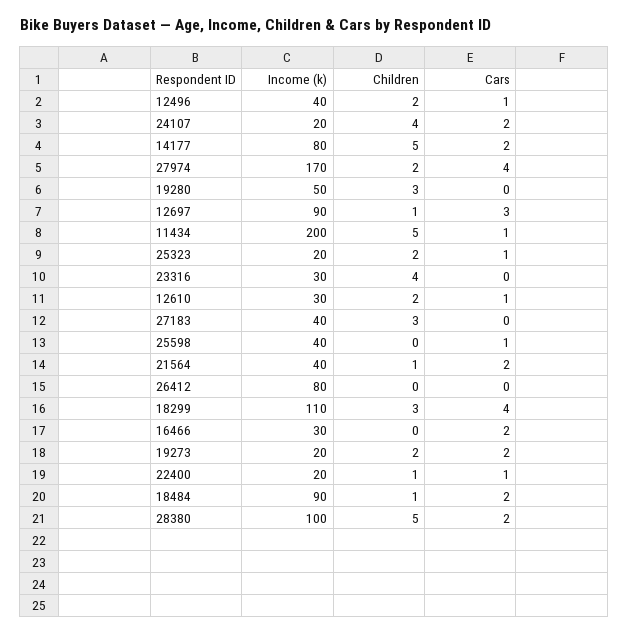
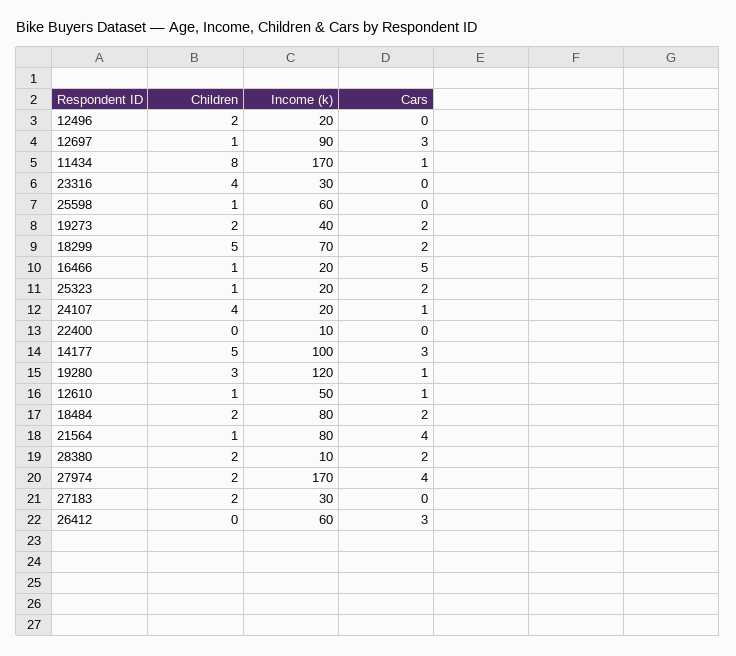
  {
    "Income (k)": {
-     "12496": 40,
+     "12496": 20,
      "24107": 20,
-     "14177": 80,
+     "14177": 100,
      "27974": 170,
-     "19280": 50,
+     "19280": 120,
      "12697": 90,
-     "11434": 200,
+     "11434": 170,
      "25323": 20,
      "23316": 30,
-     "12610": 30,
+     "12610": 50,
-     "27183": 40,
+     "27183": 30,
-     "25598": 40,
+     "25598": 60,
-     "21564": 40,
+     "21564": 80,
-     "26412": 80,
+     "26412": 60,
-     "18299": 110,
+     "18299": 70,
-     "16466": 30,
+     "16466": 20,
-     "19273": 20,
+     "19273": 40,
-     "22400": 20,
+     "22400": 10,
-     "18484": 90,
+     "18484": 80,
-     "28380": 100
+     "28380": 10
    },
    "Children": {
      "12496": 2,
      "24107": 4,
      "14177": 5,
      "27974": 2,
      "19280": 3,
      "12697": 1,
-     "11434": 5,
+     "11434": 8,
-     "25323": 2,
+     "25323": 1,
      "23316": 4,
-     "12610": 2,
+     "12610": 1,
-     "27183": 3,
+     "27183": 2,
-     "25598": 0,
+     "25598": 1,
      "21564": 1,
      "26412": 0,
-     "18299": 3,
+     "18299": 5,
-     "16466": 0,
+     "16466": 1,
      "19273": 2,
-     "22400": 1,
+     "22400": 0,
-     "18484": 1,
+     "18484": 2,
-     "28380": 5
+     "28380": 2
    },
    "Cars": {
-     "12496": 1,
+     "12496": 0,
-     "24107": 2,
+     "24107": 1,
-     "14177": 2,
+     "14177": 3,
      "27974": 4,
-     "19280": 0,
+     "19280": 1,
      "12697": 3,
      "11434": 1,
-     "25323": 1,
+     "25323": 2,
      "23316": 0,
      "12610": 1,
      "27183": 0,
-     "25598": 1,
+     "25598": 0,
-     "21564": 2,
+     "21564": 4,
-     "26412": 0,
+     "26412": 3,
-     "18299": 4,
+     "18299": 2,
-     "16466": 2,
+     "16466": 5,
      "19273": 2,
-     "22400": 1,
+     "22400": 0,
      "18484": 2,
      "28380": 2
    }
  }

